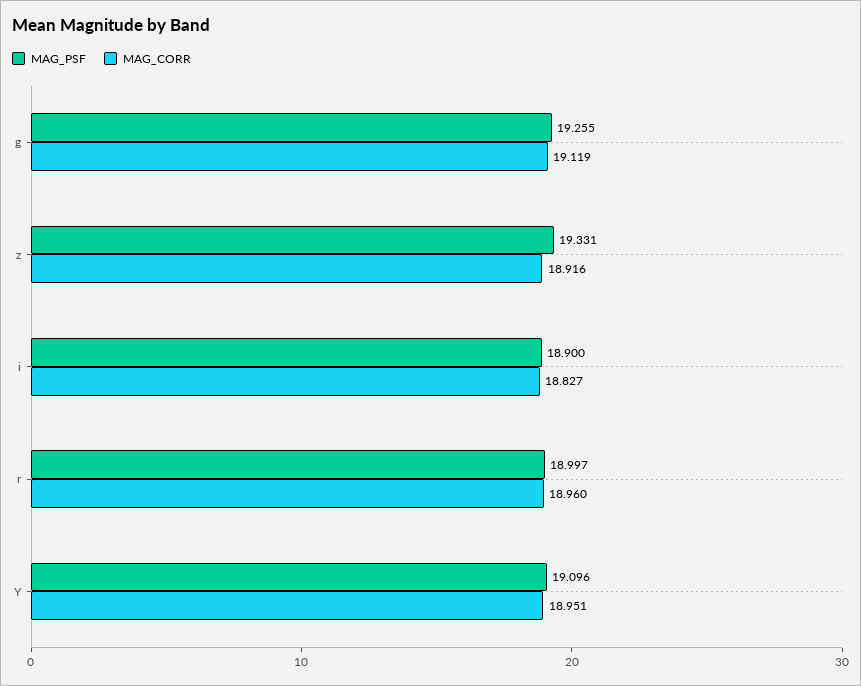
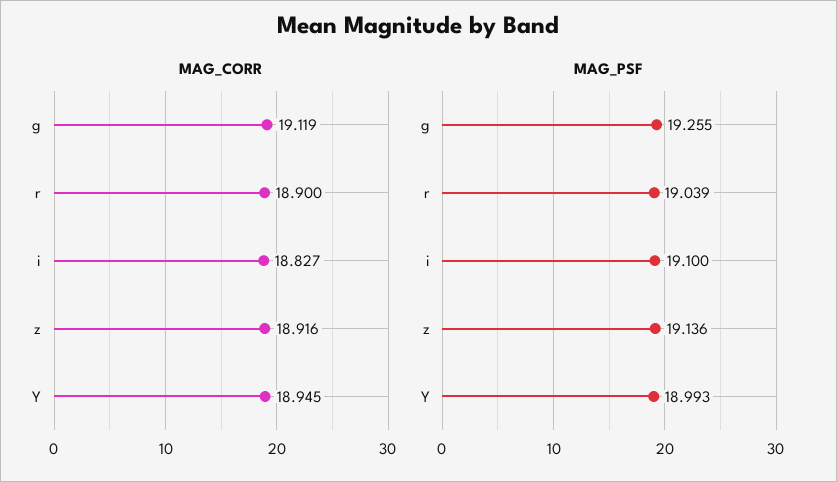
  {
    "MAG_PSF": {
      "g": 19.255,
-     "z": 19.331,
+     "z": 19.136,
-     "i": 18.9,
+     "i": 19.1,
-     "r": 18.997,
+     "r": 19.039,
-     "Y": 19.096
+     "Y": 18.993
    },
    "MAG_CORR": {
      "g": 19.119,
      "z": 18.916,
      "i": 18.827,
-     "r": 18.96,
+     "r": 18.9,
-     "Y": 18.951
+     "Y": 18.945
    }
  }

